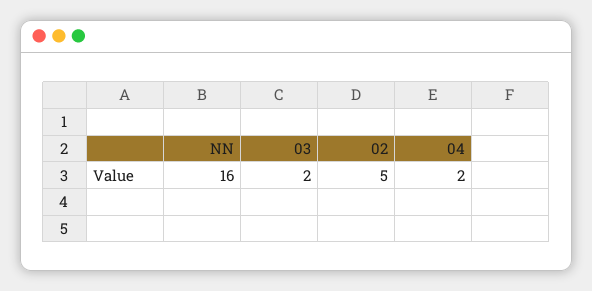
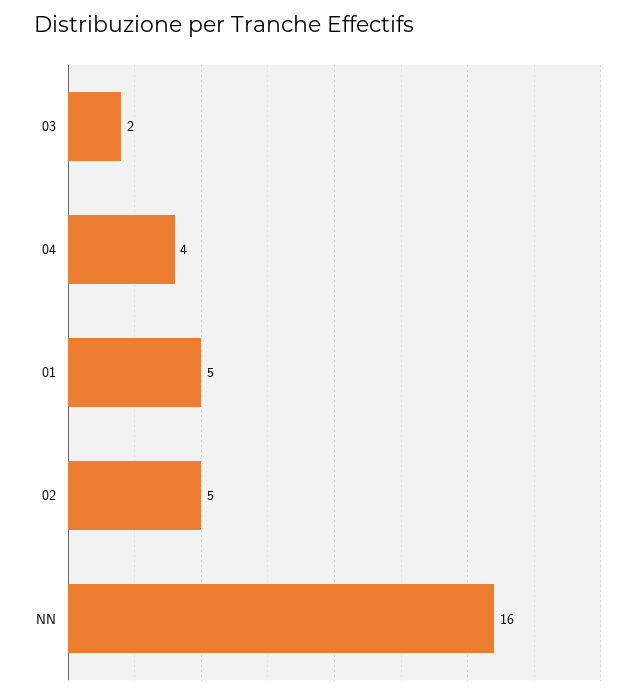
  {
    "NN": 16,
    "03": 2,
    "02": 5,
-   "04": 2
+   "04": 4,
+   "01": 5
  }

